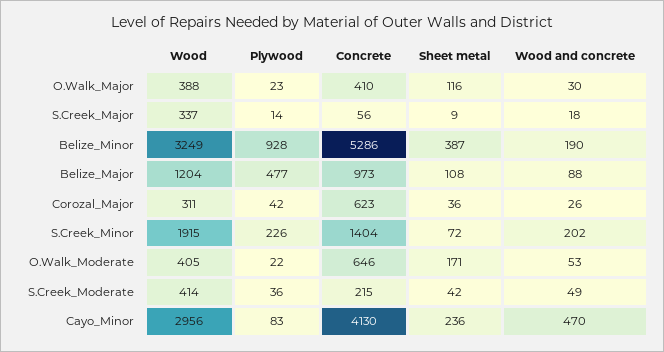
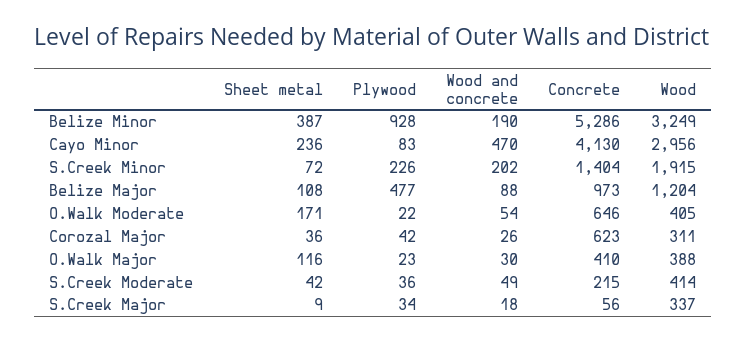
  {
    "Wood": {
      "O.Walk_Major": 388,
      "S.Creek_Major": 337,
      "Belize_Minor": 3249,
      "Belize_Major": 1204,
      "Corozal_Major": 311,
      "S.Creek_Minor": 1915,
      "O.Walk_Moderate": 405,
      "S.Creek_Moderate": 414,
      "Cayo_Minor": 2956
    },
    "Plywood": {
      "O.Walk_Major": 23,
-     "S.Creek_Major": 14,
+     "S.Creek_Major": 34,
      "Belize_Minor": 928,
      "Belize_Major": 477,
      "Corozal_Major": 42,
      "S.Creek_Minor": 226,
      "O.Walk_Moderate": 22,
      "S.Creek_Moderate": 36,
      "Cayo_Minor": 83
    },
    "Concrete": {
      "O.Walk_Major": 410,
      "S.Creek_Major": 56,
      "Belize_Minor": 5286,
      "Belize_Major": 973,
      "Corozal_Major": 623,
      "S.Creek_Minor": 1404,
      "O.Walk_Moderate": 646,
      "S.Creek_Moderate": 215,
      "Cayo_Minor": 4130
    },
    "Sheet metal": {
      "O.Walk_Major": 116,
      "S.Creek_Major": 9,
      "Belize_Minor": 387,
      "Belize_Major": 108,
      "Corozal_Major": 36,
      "S.Creek_Minor": 72,
      "O.Walk_Moderate": 171,
      "S.Creek_Moderate": 42,
      "Cayo_Minor": 236
    },
    "Wood and concrete": {
      "O.Walk_Major": 30,
      "S.Creek_Major": 18,
      "Belize_Minor": 190,
      "Belize_Major": 88,
      "Corozal_Major": 26,
      "S.Creek_Minor": 202,
-     "O.Walk_Moderate": 53,
+     "O.Walk_Moderate": 54,
      "S.Creek_Moderate": 49,
      "Cayo_Minor": 470
    }
  }

